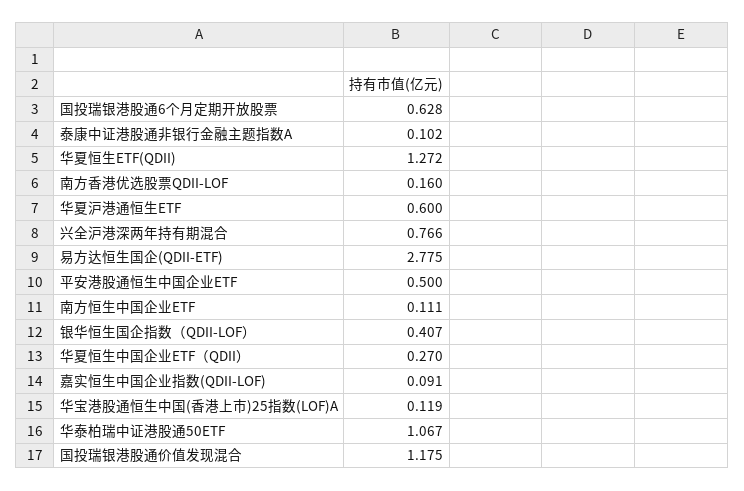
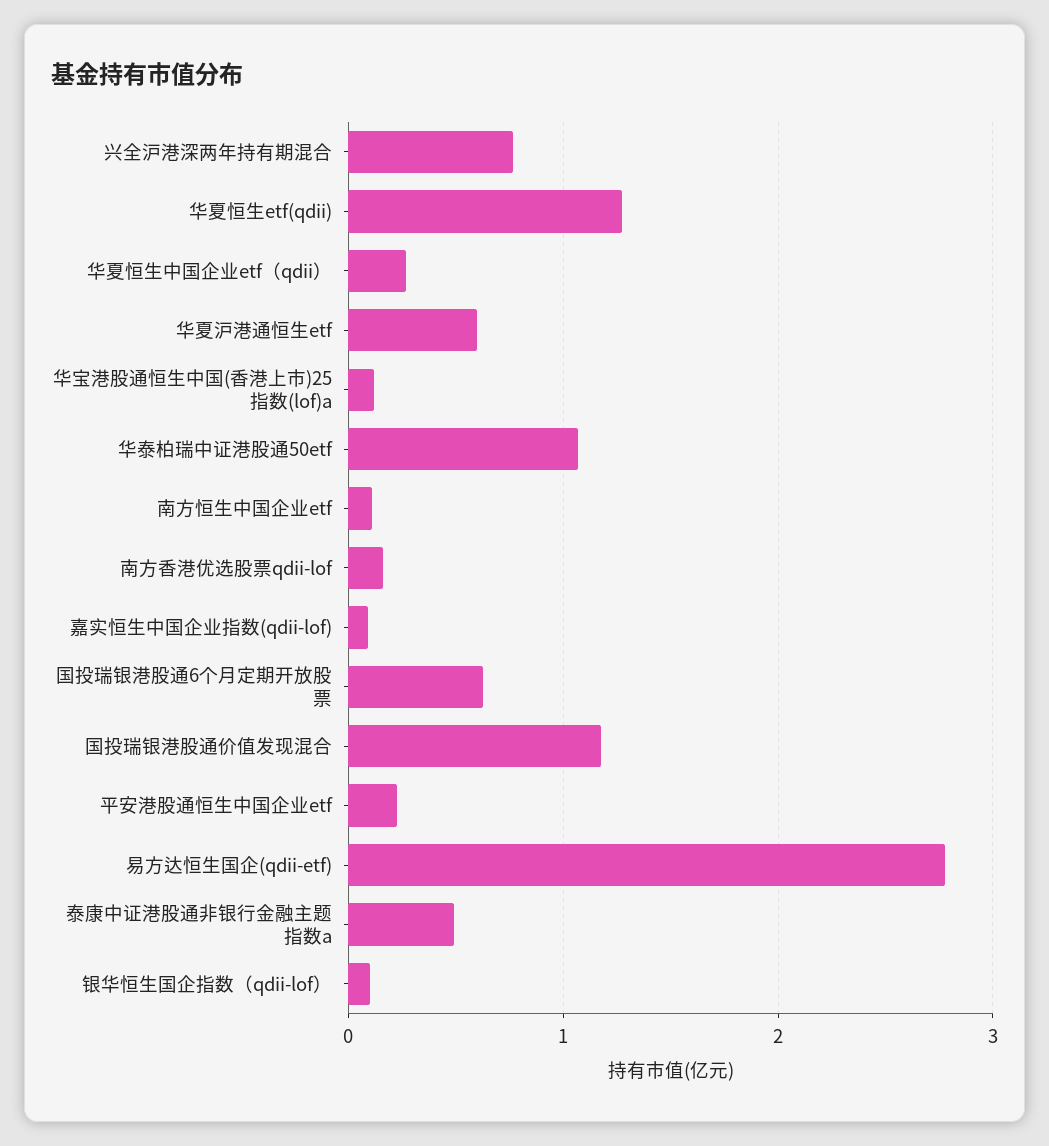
  {
    "国投瑞银港股通6个月定期开放股票": 0.628,
-   "泰康中证港股通非银行金融主题指数A": 0.102,
+   "泰康中证港股通非银行金融主题指数A": 0.5,
    "华夏恒生ETF(QDII)": 1.272,
    "南方香港优选股票QDII-LOF": 0.16,
    "华夏沪港通恒生ETF": 0.6,
    "兴全沪港深两年持有期混合": 0.766,
    "易方达恒生国企(QDII-ETF)": 2.775,
-   "平安港股通恒生中国企业ETF": 0.5,
+   "平安港股通恒生中国企业ETF": 0.2,
    "南方恒生中国企业ETF": 0.111,
-   "银华恒生国企指数（QDII-LOF）": 0.407,
+   "银华恒生国企指数（QDII-LOF）": 0.1,
    "华夏恒生中国企业ETF（QDII）": 0.27,
    "嘉实恒生中国企业指数(QDII-LOF)": 0.091,
    "华宝港股通恒生中国(香港上市)25指数(LOF)A": 0.119,
    "华泰柏瑞中证港股通50ETF": 1.067,
    "国投瑞银港股通价值发现混合": 1.175
  }

